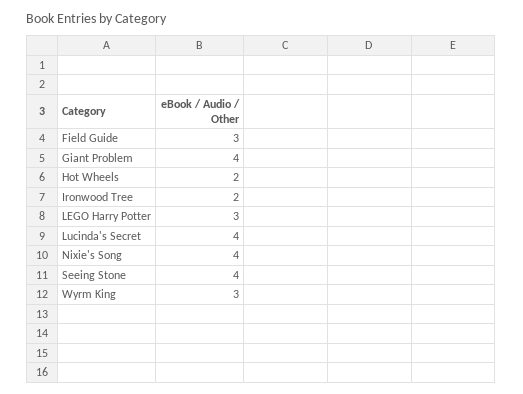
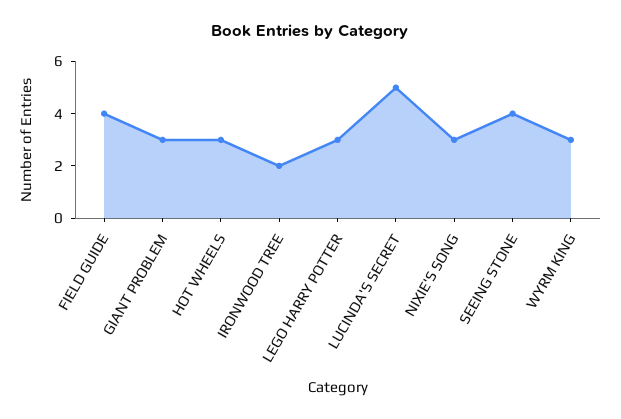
  {
-   "Field Guide": 3,
+   "Field Guide": 4,
-   "Giant Problem": 4,
+   "Giant Problem": 3,
-   "Hot Wheels": 2,
+   "Hot Wheels": 3,
    "Ironwood Tree": 2,
    "LEGO Harry Potter": 3,
-   "Lucinda's Secret": 4,
+   "Lucinda's Secret": 5,
-   "Nixie's Song": 4,
+   "Nixie's Song": 3,
    "Seeing Stone": 4,
    "Wyrm King": 3
  }

